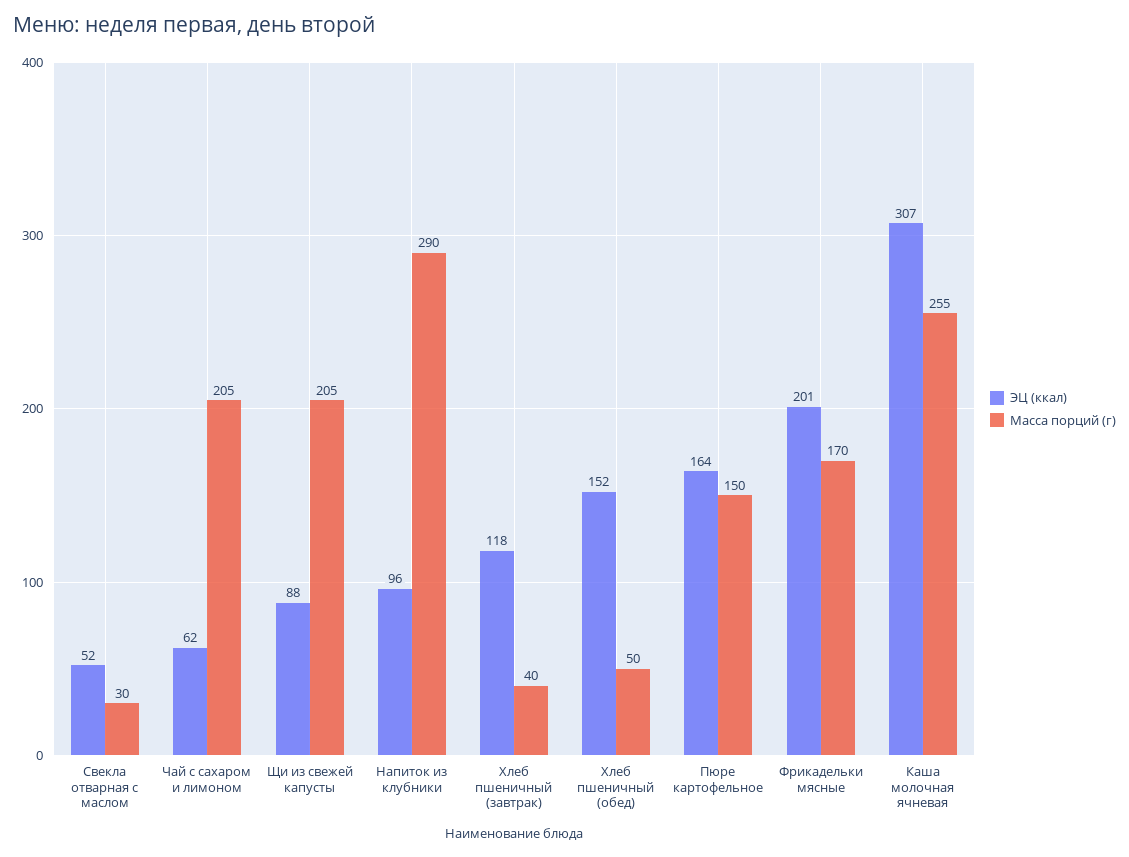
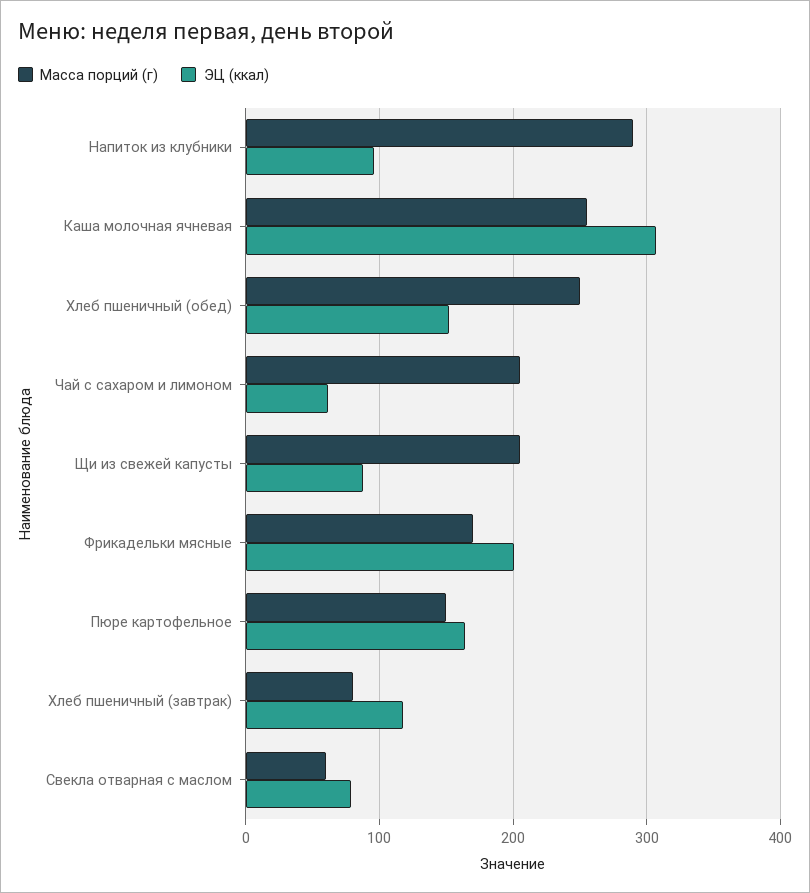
  {
    "ЭЦ (ккал)": {
-     "Свекла отварная с маслом": 52,
+     "Свекла отварная с маслом": 80,
      "Чай с сахаром и лимоном": 62,
      "Щи из свежей капусты": 88,
      "Напиток из клубники": 96,
      "Хлеб пшеничный (завтрак)": 118,
      "Хлеб пшеничный (обед)": 152,
      "Пюре картофельное": 164,
      "Фрикадельки мясные": 201,
      "Каша молочная ячневая": 307
    },
    "Масса порций (г)": {
-     "Свекла отварная с маслом": 30,
+     "Свекла отварная с маслом": 60,
      "Чай с сахаром и лимоном": 205,
      "Щи из свежей капусты": 205,
      "Напиток из клубники": 290,
-     "Хлеб пшеничный (завтрак)": 40,
+     "Хлеб пшеничный (завтрак)": 80,
-     "Хлеб пшеничный (обед)": 50,
+     "Хлеб пшеничный (обед)": 250,
      "Пюре картофельное": 150,
      "Фрикадельки мясные": 170,
      "Каша молочная ячневая": 255
    }
  }

